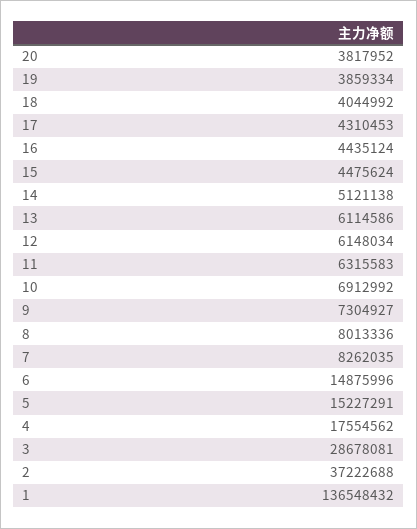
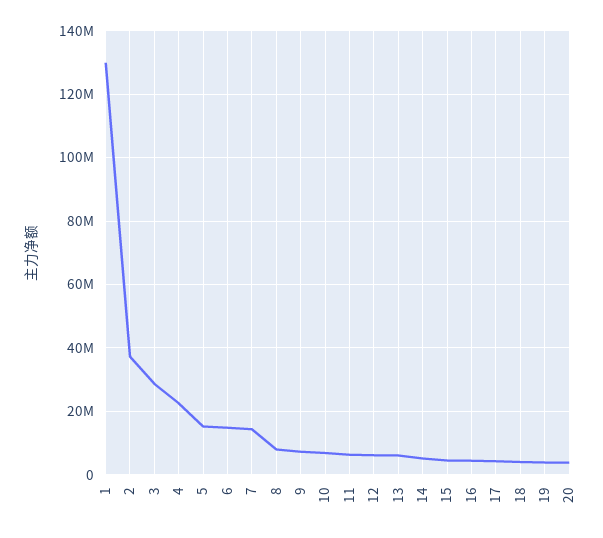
  {
    "20": 3817952,
    "19": 3859334,
    "18": 4044992,
    "17": 4310453,
    "16": 4435124,
    "15": 4475624,
    "14": 5121138,
    "13": 6114586,
    "12": 6148034,
    "11": 6315583,
    "10": 6912992,
    "9": 7304927,
    "8": 8013336,
-   "7": 8262035,
+   "7": 14000000,
    "6": 14875996,
    "5": 15227291,
-   "4": 17554562,
+   "4": 22000000,
    "3": 28678081,
    "2": 37222688,
-   "1": 136548432
+   "1": 130000000
  }

